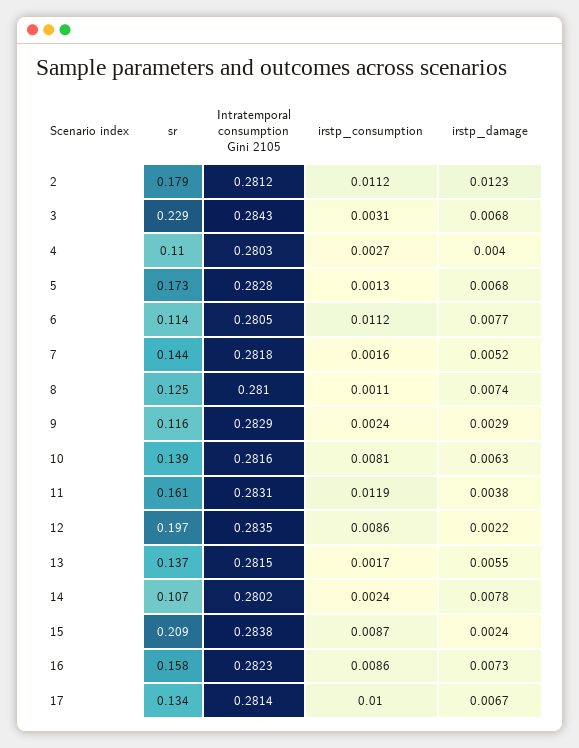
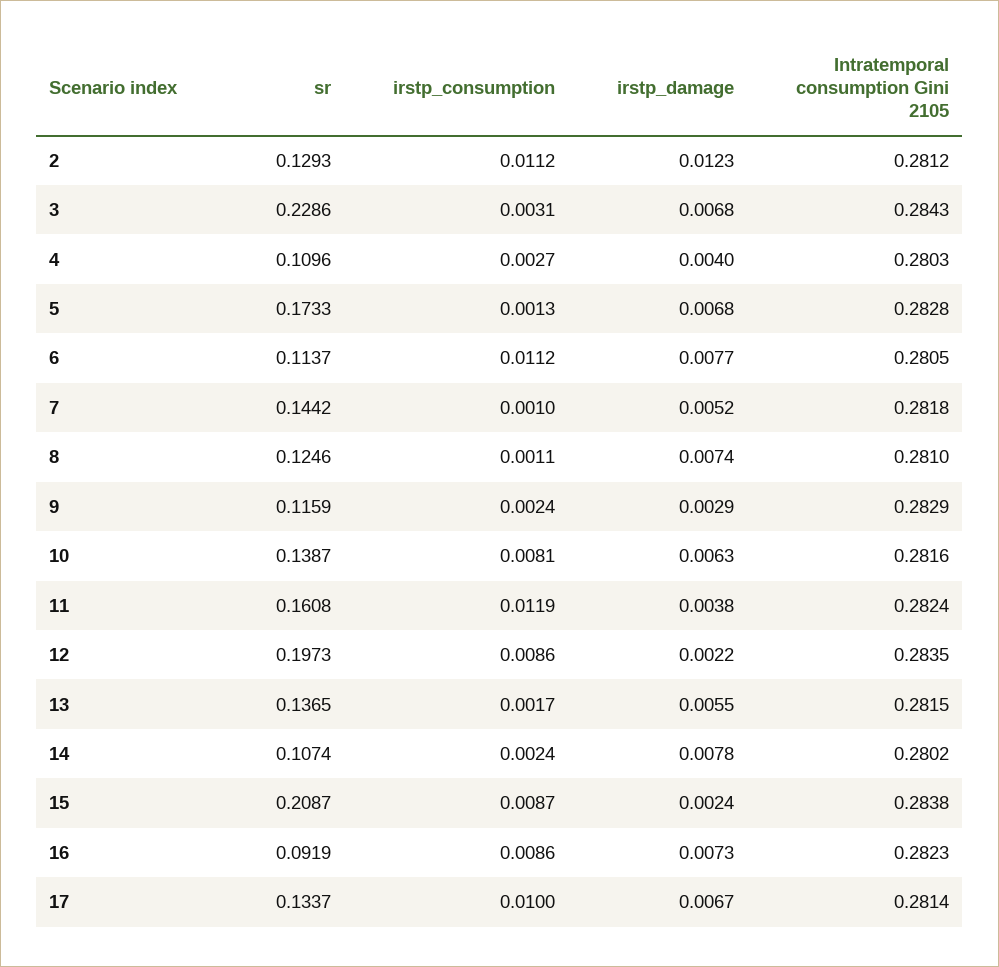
  {
    "sr": {
-     "2": 0.179,
+     "2": 0.1293,
      "3": 0.2286,
      "4": 0.1096,
      "5": 0.1733,
      "6": 0.1137,
      "7": 0.1442,
      "8": 0.1246,
      "9": 0.1159,
      "10": 0.1387,
      "11": 0.1608,
      "12": 0.1973,
      "13": 0.1365,
      "14": 0.1074,
      "15": 0.2087,
-     "16": 0.158,
+     "16": 0.0919,
      "17": 0.1337
    },
    "Intratemporal consumption Gini 2105": {
      "2": 0.2812,
      "3": 0.2843,
      "4": 0.2803,
      "5": 0.2828,
      "6": 0.2805,
      "7": 0.2818,
      "8": 0.281,
      "9": 0.2829,
      "10": 0.2816,
-     "11": 0.2831,
+     "11": 0.2824,
      "12": 0.2835,
      "13": 0.2815,
      "14": 0.2802,
      "15": 0.2838,
      "16": 0.2823,
      "17": 0.2814
    },
    "irstp_consumption": {
      "2": 0.0112,
      "3": 0.0031,
      "4": 0.0027,
      "5": 0.0013,
      "6": 0.0112,
-     "7": 0.0016,
+     "7": 0.001,
      "8": 0.0011,
      "9": 0.0024,
      "10": 0.0081,
      "11": 0.0119,
      "12": 0.0086,
      "13": 0.0017,
      "14": 0.0024,
      "15": 0.0087,
      "16": 0.0086,
      "17": 0.01
    },
    "irstp_damage": {
      "2": 0.0123,
      "3": 0.0068,
      "4": 0.004,
      "5": 0.0068,
      "6": 0.0077,
      "7": 0.0052,
      "8": 0.0074,
      "9": 0.0029,
      "10": 0.0063,
      "11": 0.0038,
      "12": 0.0022,
      "13": 0.0055,
      "14": 0.0078,
      "15": 0.0024,
      "16": 0.0073,
      "17": 0.0067
    }
  }

